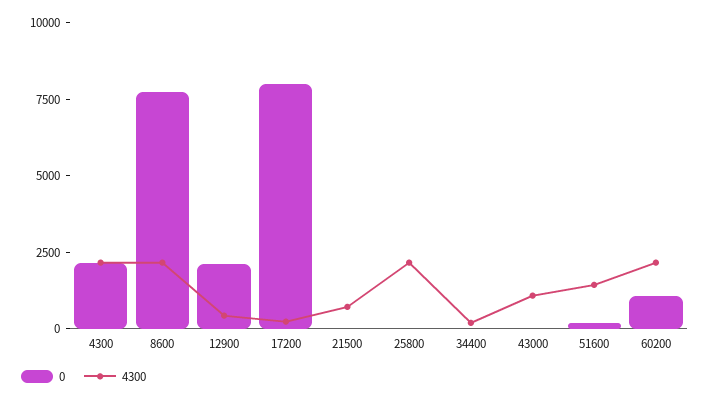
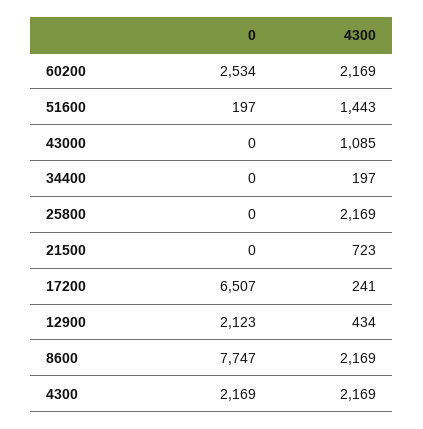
  {
    "0": {
      "4300": 2169,
      "8600": 7747,
      "12900": 2123,
-     "17200": 8000,
+     "17200": 6507,
      "21500": 0,
      "25800": 0,
      "34400": 0,
      "43000": 0,
      "51600": 197,
-     "60200": 1000
+     "60200": 2534
    },
    "4300": {
      "4300": 2169,
      "8600": 2169,
      "12900": 434,
      "17200": 241,
      "21500": 723,
      "25800": 2169,
      "34400": 197,
      "43000": 1085,
      "51600": 1443,
      "60200": 2169
    }
  }

